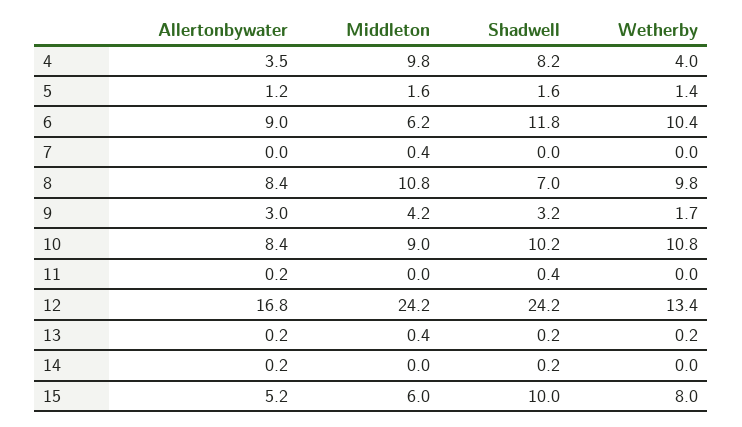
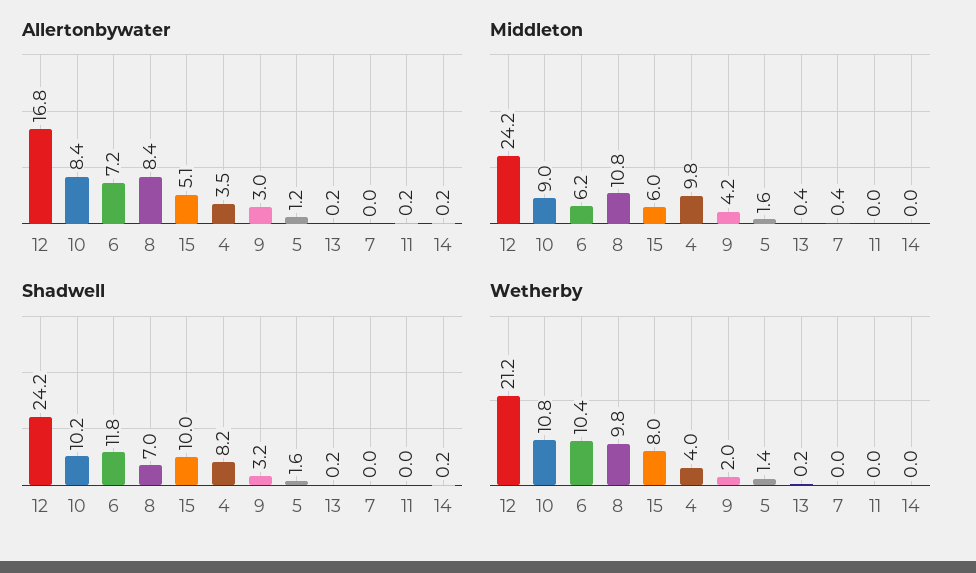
  {
    "Allertonbywater": {
      "4": 3.5,
      "5": 1.2,
-     "6": 9,
+     "6": 7.2,
      "7": 0,
      "8": 8.4,
      "9": 3,
      "10": 8.4,
      "11": 0.2,
      "12": 16.8,
      "13": 0.2,
      "14": 0.2,
-     "15": 5.2
+     "15": 5.1
    },
    "Middleton": {
      "4": 9.8,
      "5": 1.6,
      "6": 6.2,
      "7": 0.4,
      "8": 10.8,
      "9": 4.2,
      "10": 9,
      "11": 0,
      "12": 24.2,
      "13": 0.4,
      "14": 0,
      "15": 6
    },
    "Shadwell": {
      "4": 8.2,
      "5": 1.6,
      "6": 11.8,
      "7": 0,
      "8": 7,
      "9": 3.2,
      "10": 10.2,
-     "11": 0.4,
+     "11": 0,
      "12": 24.2,
      "13": 0.2,
      "14": 0.2,
      "15": 10
    },
    "Wetherby": {
      "4": 4,
      "5": 1.4,
      "6": 10.4,
      "7": 0,
      "8": 9.8,
-     "9": 1.7,
+     "9": 2,
      "10": 10.8,
      "11": 0,
-     "12": 13.4,
+     "12": 21.2,
      "13": 0.2,
      "14": 0,
      "15": 8
    }
  }

